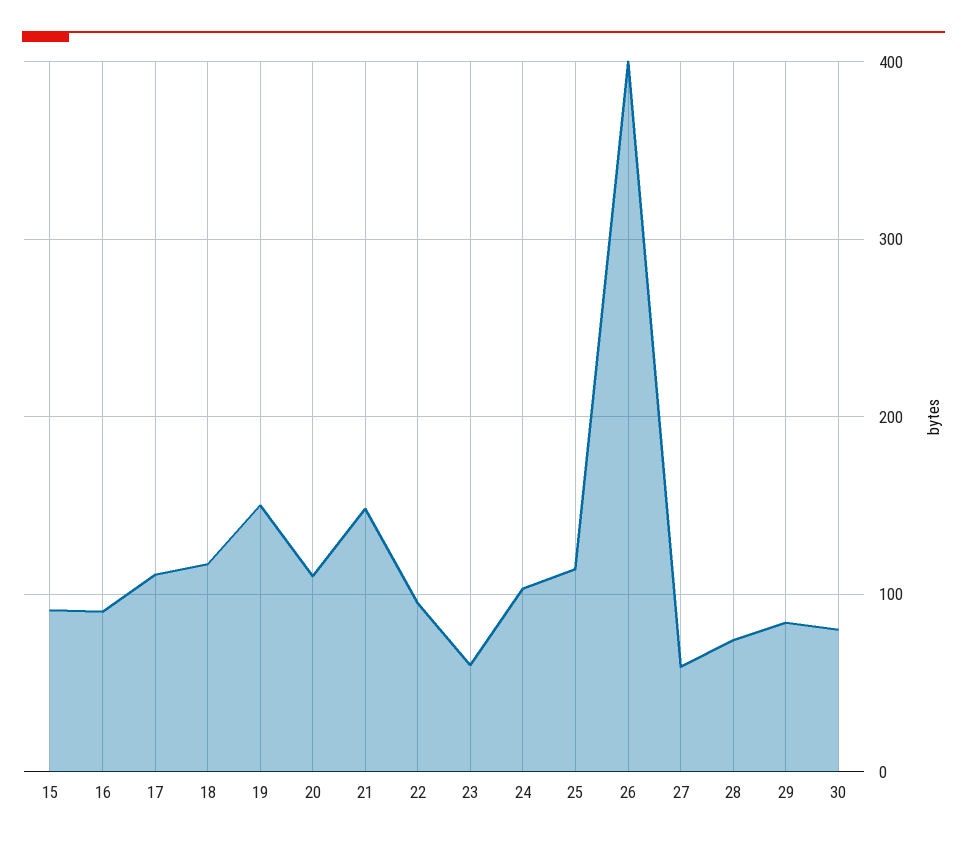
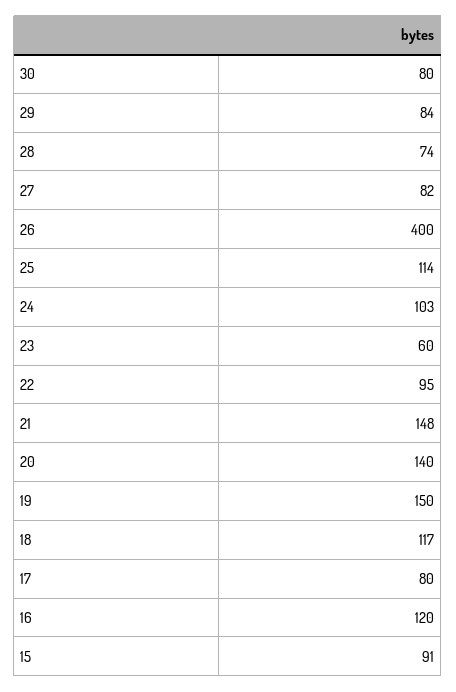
  {
    "15": 91,
-   "16": 90,
+   "16": 120,
-   "17": 110,
+   "17": 80,
    "18": 117,
    "19": 150,
-   "20": 110,
+   "20": 140,
    "21": 148,
    "22": 95,
    "23": 60,
    "24": 103,
    "25": 114,
    "26": 400,
-   "27": 60,
+   "27": 82,
    "28": 74,
    "29": 84,
    "30": 80
  }

